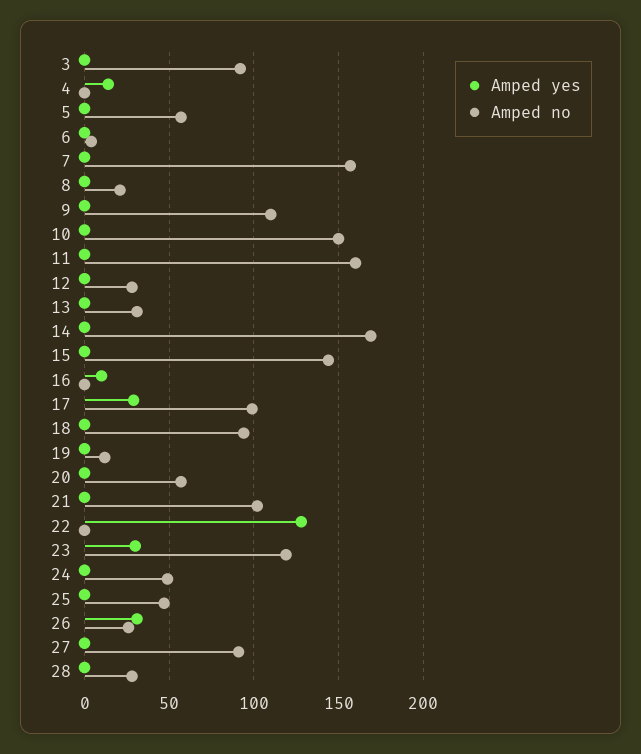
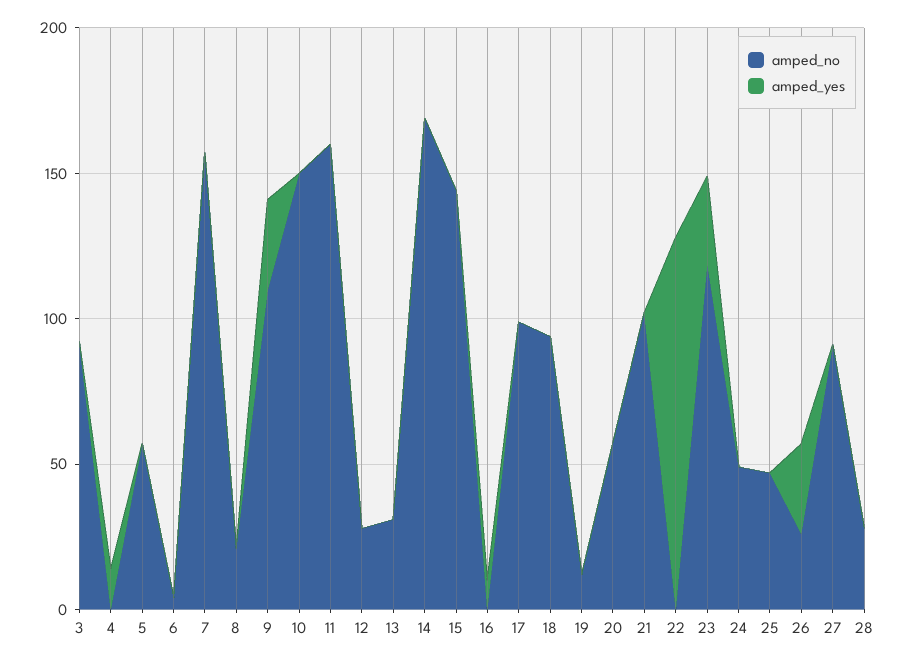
  {
    "Amped yes": {
      "3": 0,
      "4": 15,
      "5": 0,
      "6": 0,
      "7": 0,
      "8": 0,
-     "9": 0,
+     "9": 30,
      "10": 0,
      "11": 0,
      "12": 0,
      "13": 0,
      "14": 0,
      "15": 0,
      "16": 10,
-     "17": 30,
+     "17": 0,
      "18": 0,
      "19": 0,
      "20": 0,
      "21": 0,
      "22": 130,
      "23": 30,
      "24": 0,
      "25": 0,
      "26": 30,
      "27": 0,
      "28": 0
    },
    "Amped no": {
      "3": 90,
      "4": 0,
      "5": 55,
      "6": 5,
      "7": 155,
      "8": 20,
      "9": 110,
      "10": 150,
      "11": 160,
      "12": 30,
      "13": 30,
      "14": 170,
      "15": 145,
      "16": 0,
      "17": 100,
      "18": 95,
      "19": 10,
      "20": 55,
      "21": 100,
      "22": 0,
      "23": 120,
      "24": 50,
      "25": 45,
      "26": 25,
      "27": 90,
      "28": 30
    }
  }

